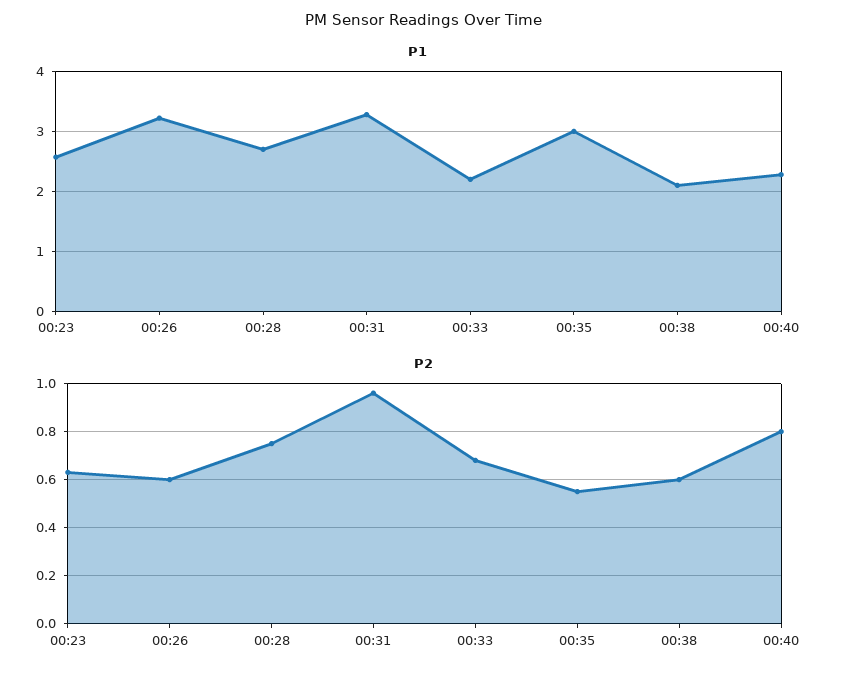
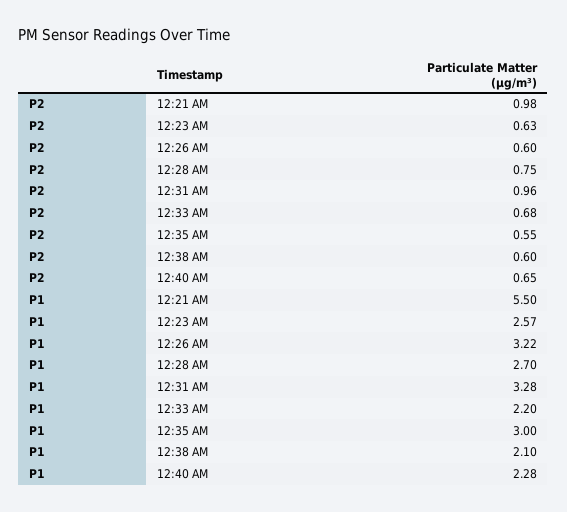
  {
    "P1": {
      "00:23": 2.57,
      "00:26": 3.22,
      "00:28": 2.7,
      "00:31": 3.28,
      "00:33": 2.2,
      "00:35": 3,
      "00:38": 2.1,
-     "00:40": 2.28
+     "00:40": 2.28,
+     "12:21 AM": 5.5
    },
    "P2": {
      "00:23": 0.63,
      "00:26": 0.6,
      "00:28": 0.75,
      "00:31": 0.96,
      "00:33": 0.68,
      "00:35": 0.55,
      "00:38": 0.6,
-     "00:40": 0.8
+     "00:40": 0.65,
+     "12:21 AM": 0.98
    }
  }

